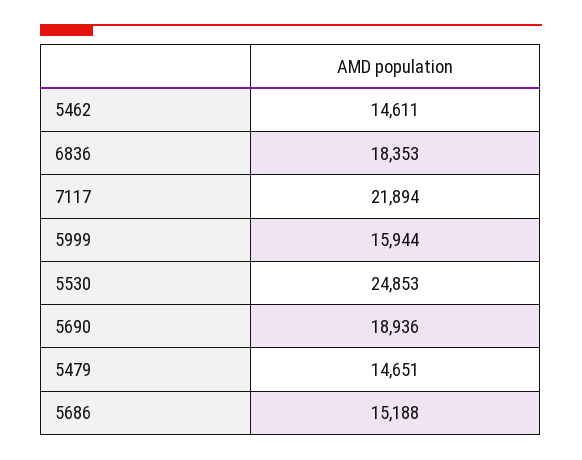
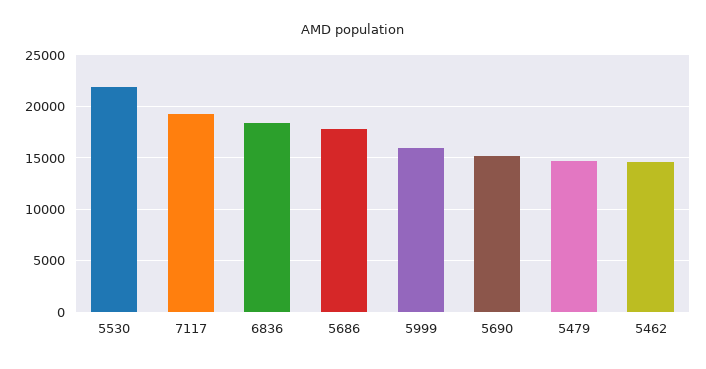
  {
    "5462": 14611,
    "6836": 18353,
-   "7117": 21894,
+   "7117": 19000,
    "5999": 15944,
-   "5530": 24853,
+   "5530": 22000,
-   "5690": 18936,
+   "5690": 15000,
    "5479": 14651,
-   "5686": 15188
+   "5686": 18000
  }

